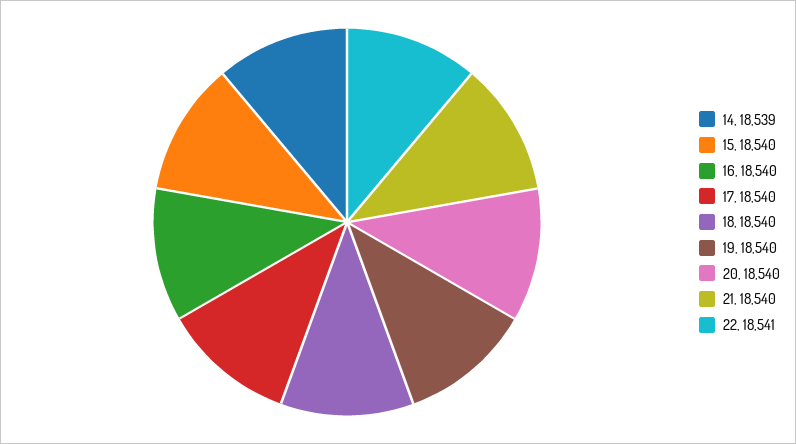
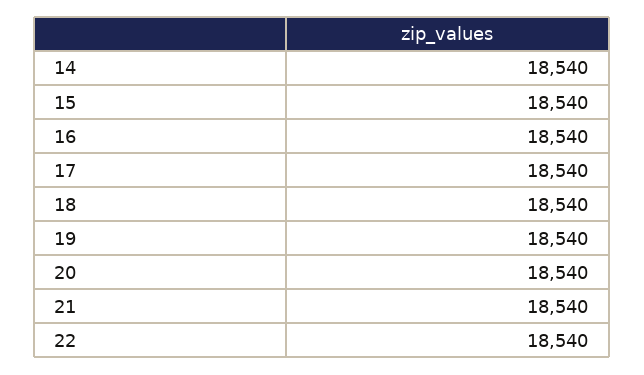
  {
-   "14": 18539,
+   "14": 18540,
    "15": 18540,
    "16": 18540,
    "17": 18540,
    "18": 18540,
    "19": 18540,
    "20": 18540,
    "21": 18540,
-   "22": 18541
+   "22": 18540
  }

